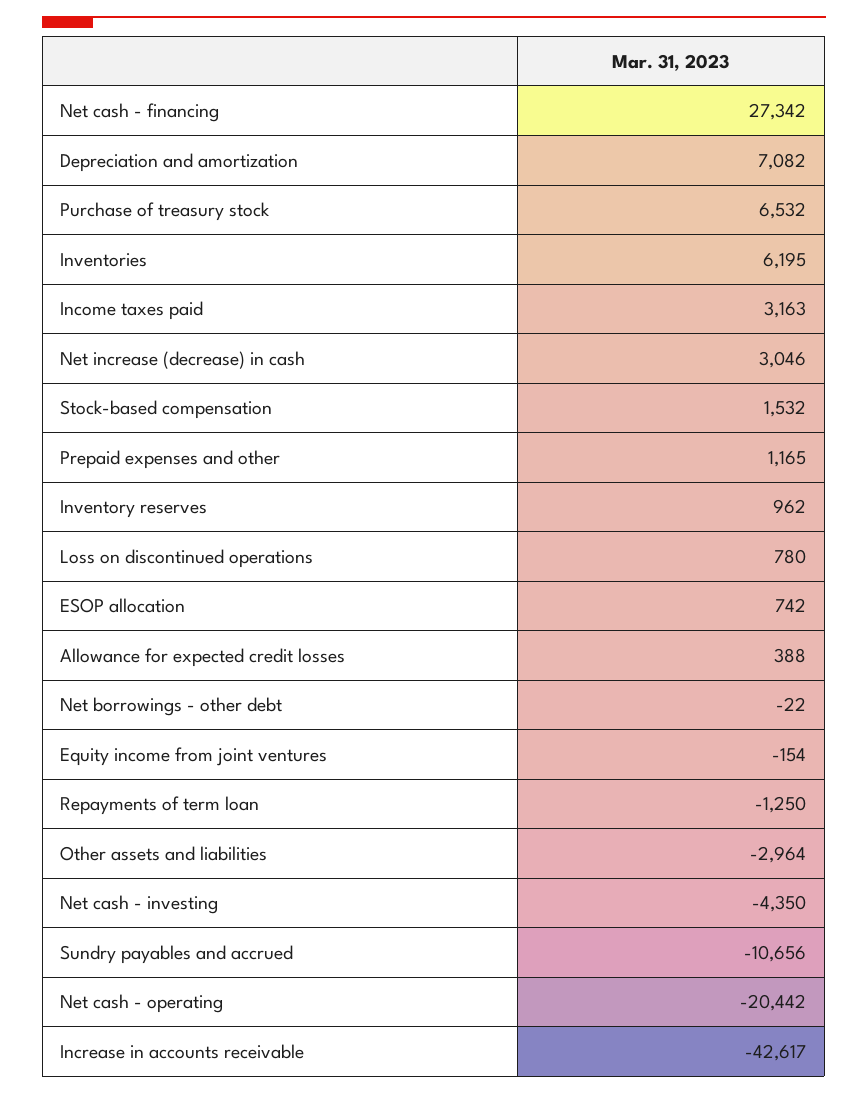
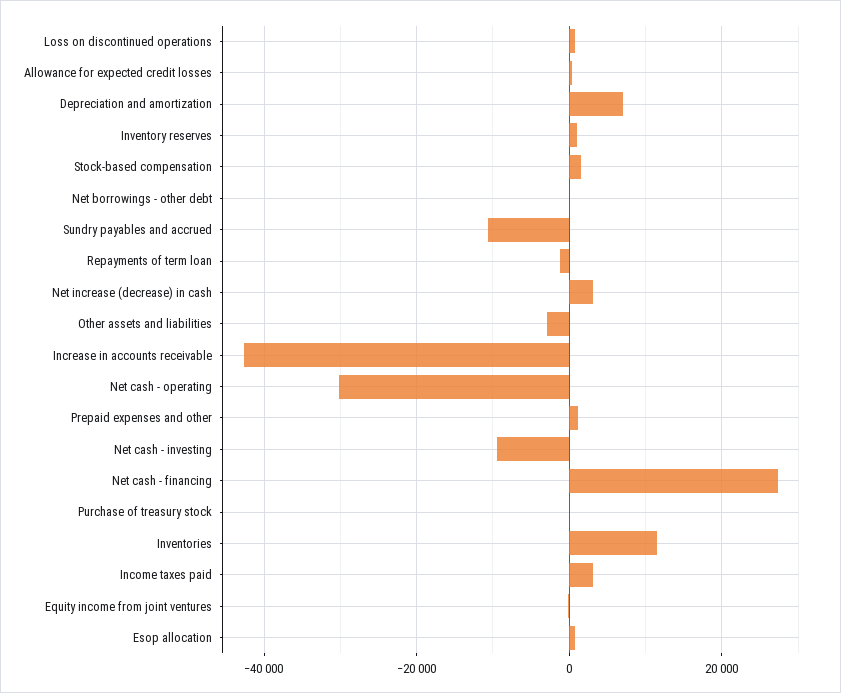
  {
    "Net cash - financing": 27342,
    "Depreciation and amortization": 7082,
-   "Purchase of treasury stock": 6532,
+   "Purchase of treasury stock": 0,
-   "Inventories": 6195,
+   "Inventories": 12000,
    "Income taxes paid": 3163,
    "Net increase (decrease) in cash": 3046,
    "Stock-based compensation": 1532,
    "Prepaid expenses and other": 1165,
    "Inventory reserves": 962,
    "Loss on discontinued operations": 780,
    "ESOP allocation": 742,
    "Allowance for expected credit losses": 388,
    "Net borrowings - other debt": -22,
    "Equity income from joint ventures": -154,
    "Repayments of term loan": -1250,
    "Other assets and liabilities": -2964,
-   "Net cash - investing": -4350,
+   "Net cash - investing": -10000,
    "Sundry payables and accrued": -10656,
-   "Net cash - operating": -20442,
+   "Net cash - operating": -30000,
    "Increase in accounts receivable": -42617
  }

